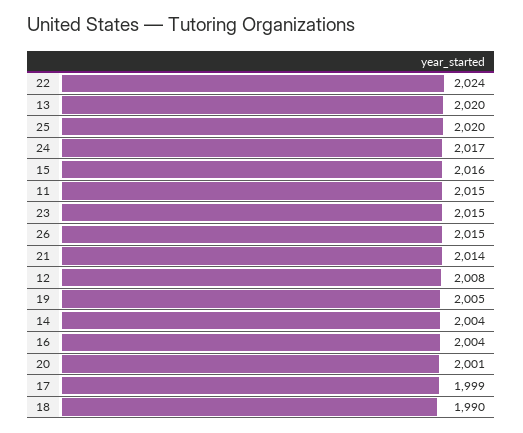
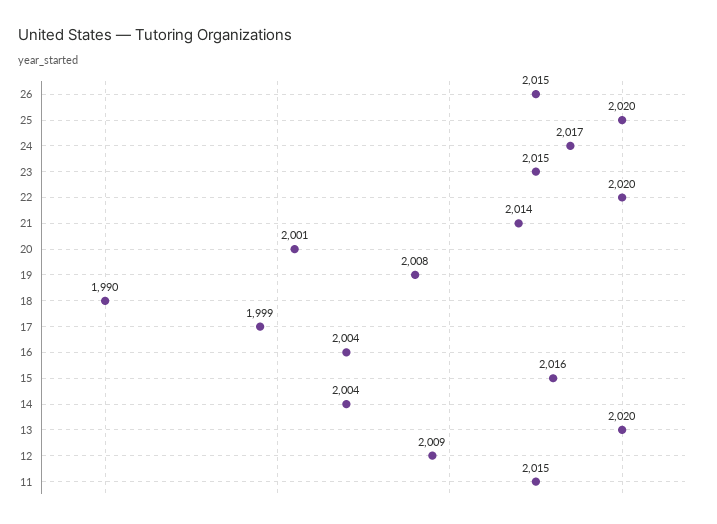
  {
-   "22": 2024,
+   "22": 2020,
    "13": 2020,
    "25": 2020,
    "24": 2017,
    "15": 2016,
    "11": 2015,
    "23": 2015,
    "26": 2015,
    "21": 2014,
-   "12": 2008,
+   "12": 2009,
-   "19": 2005,
+   "19": 2008,
    "14": 2004,
    "16": 2004,
    "20": 2001,
    "17": 1999,
    "18": 1990
  }

